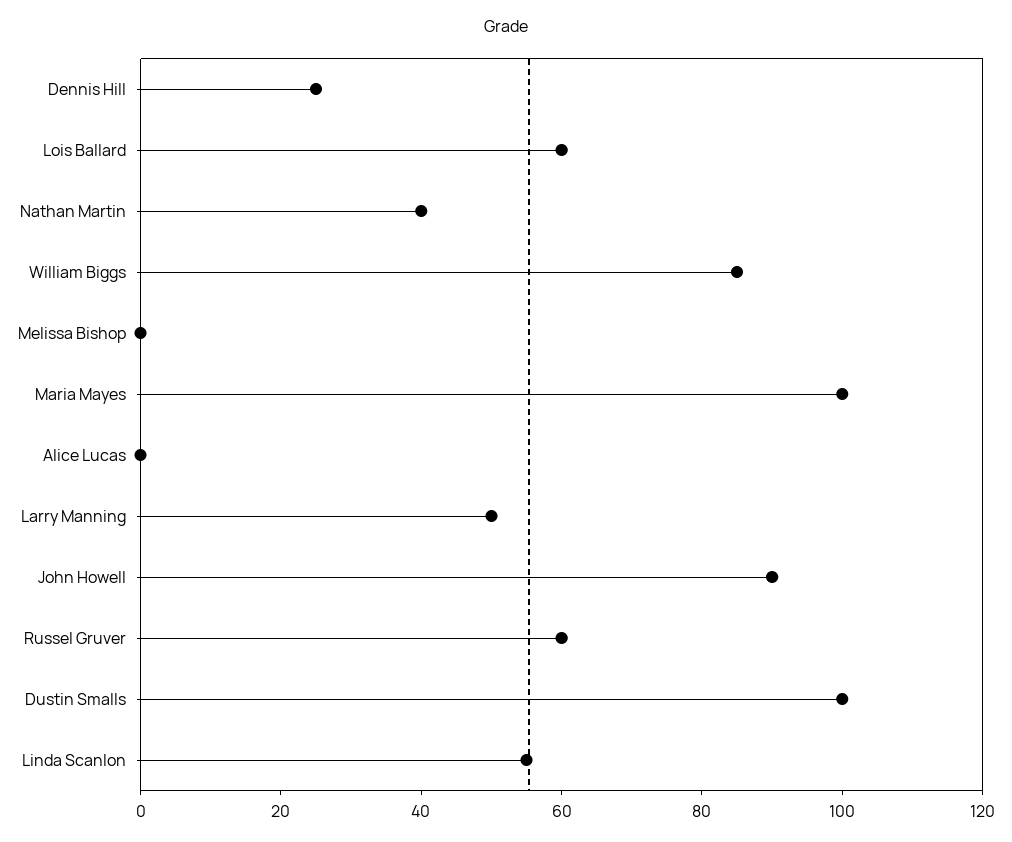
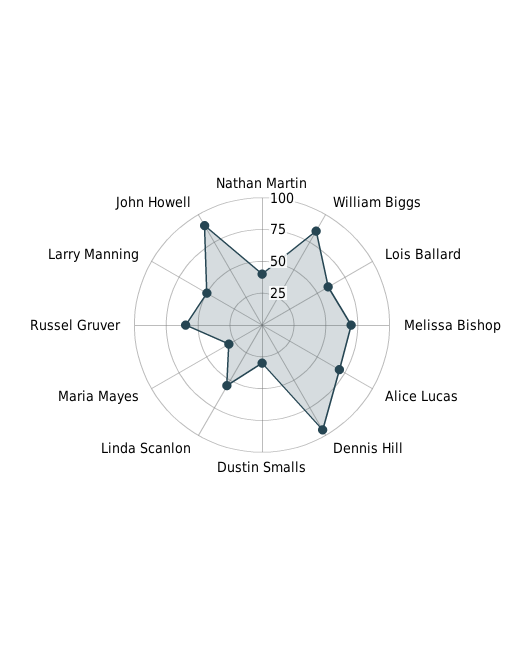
  {
-   "Dennis Hill": 25,
+   "Dennis Hill": 100,
    "Lois Ballard": 60,
    "Nathan Martin": 40,
    "William Biggs": 85,
-   "Melissa Bishop": 0,
+   "Melissa Bishop": 75,
-   "Maria Mayes": 100,
+   "Maria Mayes": 25,
-   "Alice Lucas": 0,
+   "Alice Lucas": 75,
    "Larry Manning": 50,
    "John Howell": 90,
    "Russel Gruver": 60,
-   "Dustin Smalls": 100,
+   "Dustin Smalls": 25,
    "Linda Scanlon": 55
  }

